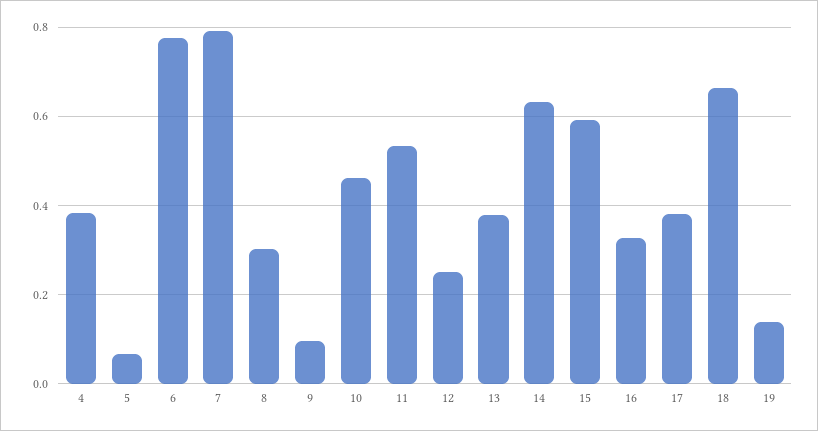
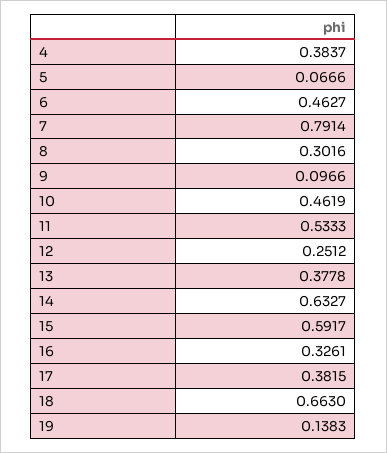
  {
    "4": 0.3837,
    "5": 0.0666,
-   "6": 0.78,
+   "6": 0.4627,
    "7": 0.7914,
    "8": 0.3016,
    "9": 0.0966,
    "10": 0.4619,
    "11": 0.5333,
    "12": 0.2512,
    "13": 0.3778,
    "14": 0.6327,
    "15": 0.5917,
    "16": 0.3261,
    "17": 0.3815,
    "18": 0.663,
    "19": 0.1383
  }

